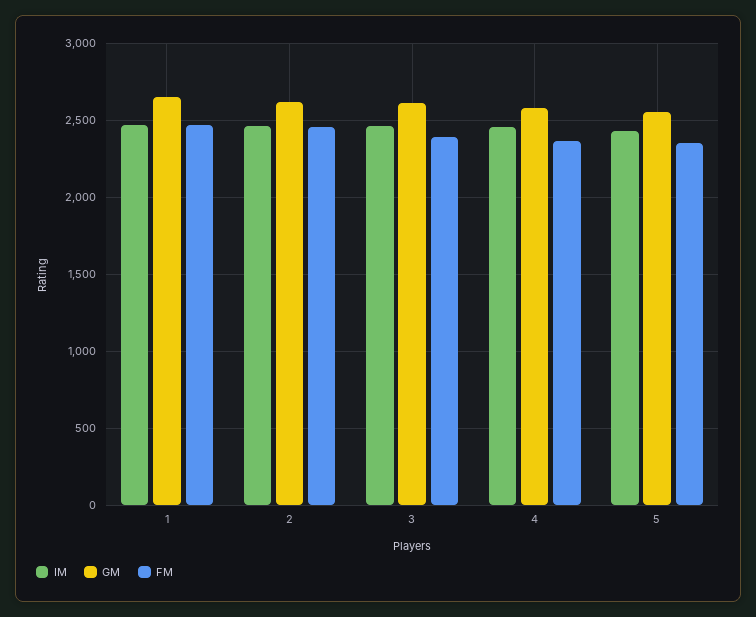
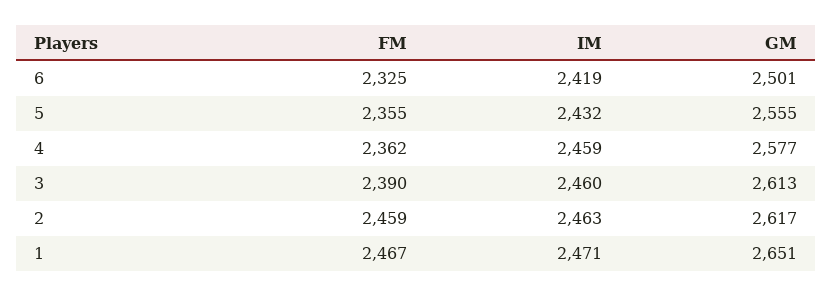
  {
    "IM": {
      "1": 2471,
      "2": 2463,
      "3": 2460,
      "4": 2459,
-     "5": 2432
+     "5": 2432,
+     "6": 2419
    },
    "GM": {
      "1": 2651,
      "2": 2617,
      "3": 2613,
      "4": 2577,
-     "5": 2555
+     "5": 2555,
+     "6": 2501
    },
    "FM": {
      "1": 2467,
      "2": 2459,
      "3": 2390,
      "4": 2362,
-     "5": 2355
+     "5": 2355,
+     "6": 2325
    }
  }

